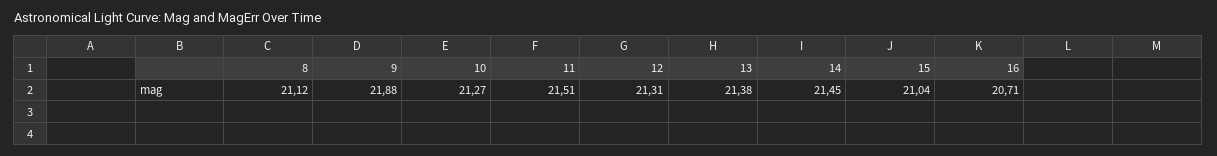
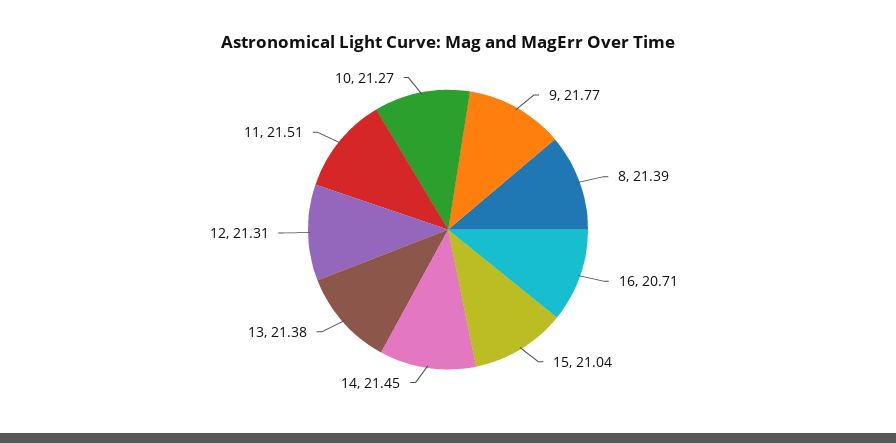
  {
-   "8": 21.12,
+   "8": 21.39,
-   "9": 21.88,
+   "9": 21.77,
    "10": 21.27,
    "11": 21.51,
    "12": 21.31,
    "13": 21.38,
    "14": 21.45,
    "15": 21.04,
    "16": 20.71
  }

